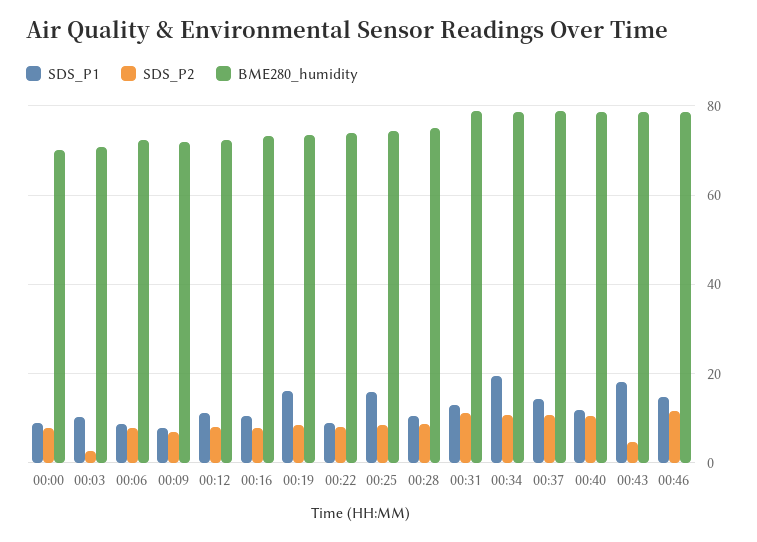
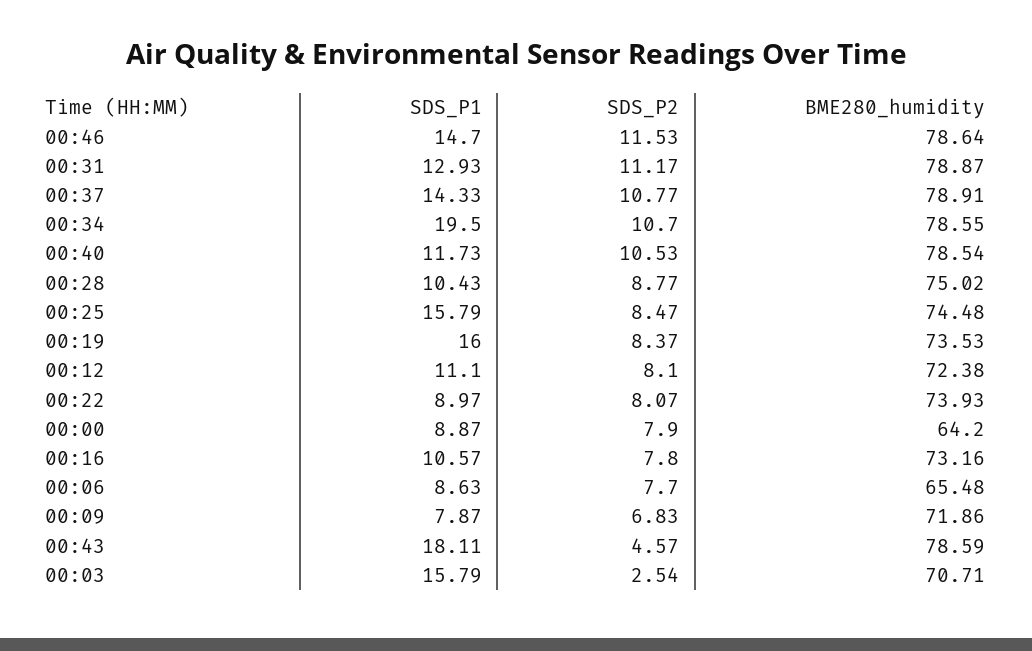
  {
    "SDS_P1": {
      "00:00": 8.87,
-     "00:03": 10,
+     "00:03": 15.79,
      "00:06": 8.63,
      "00:09": 7.87,
      "00:12": 11.1,
      "00:16": 10.57,
      "00:19": 16,
      "00:22": 8.97,
      "00:25": 15.79,
      "00:28": 10.43,
      "00:31": 12.93,
      "00:34": 19.5,
      "00:37": 14.33,
      "00:40": 11.73,
      "00:43": 18.11,
      "00:46": 14.7
    },
    "SDS_P2": {
      "00:00": 7.9,
      "00:03": 2.54,
      "00:06": 7.7,
      "00:09": 6.83,
      "00:12": 8.1,
      "00:16": 7.8,
      "00:19": 8.37,
      "00:22": 8.07,
      "00:25": 8.47,
      "00:28": 8.77,
      "00:31": 11.17,
      "00:34": 10.7,
      "00:37": 10.77,
      "00:40": 10.53,
      "00:43": 4.57,
      "00:46": 11.53
    },
    "BME280_humidity": {
-     "00:00": 70,
+     "00:00": 64.2,
      "00:03": 70.71,
-     "00:06": 72,
+     "00:06": 65.48,
      "00:09": 71.86,
      "00:12": 72.38,
      "00:16": 73.16,
      "00:19": 73.53,
      "00:22": 73.93,
      "00:25": 74.48,
      "00:28": 75.02,
      "00:31": 78.87,
      "00:34": 78.55,
      "00:37": 78.91,
      "00:40": 78.54,
      "00:43": 78.59,
      "00:46": 78.64
    }
  }

